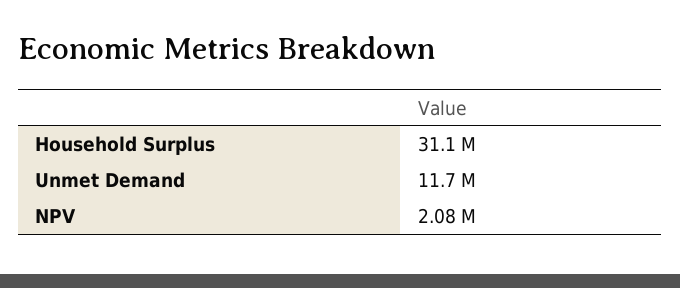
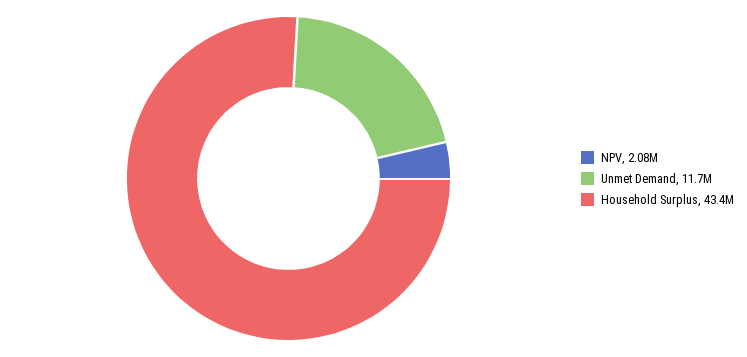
  {
-   "Household Surplus": 31100000,
+   "Household Surplus": 43400000,
    "Unmet Demand": 11700000,
    "NPV": 2080000
  }

